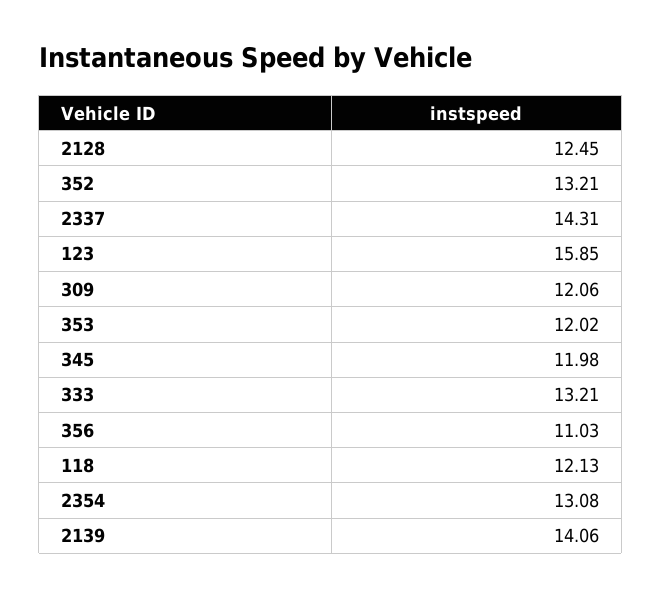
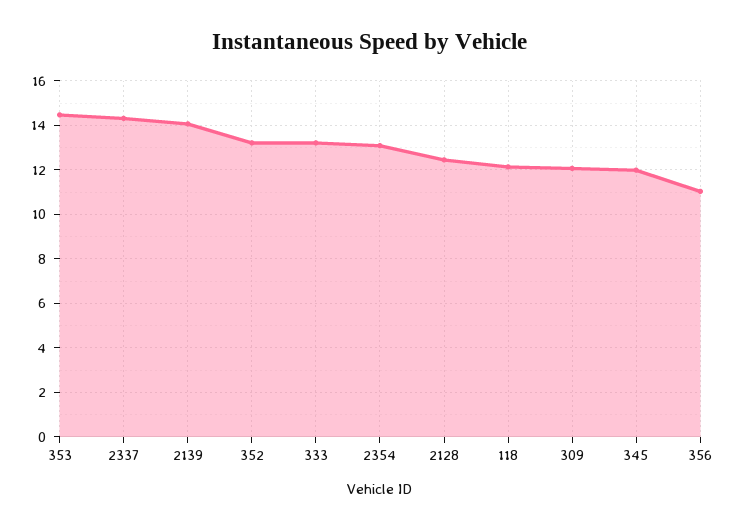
  {
    "2128": 12.45,
    "352": 13.21,
    "2337": 14.31,
-   "123": 15.85,
    "309": 12.06,
-   "353": 12.02,
+   "353": 14.5,
    "345": 11.98,
    "333": 13.21,
    "356": 11.03,
    "118": 12.13,
    "2354": 13.08,
    "2139": 14.06
  }

